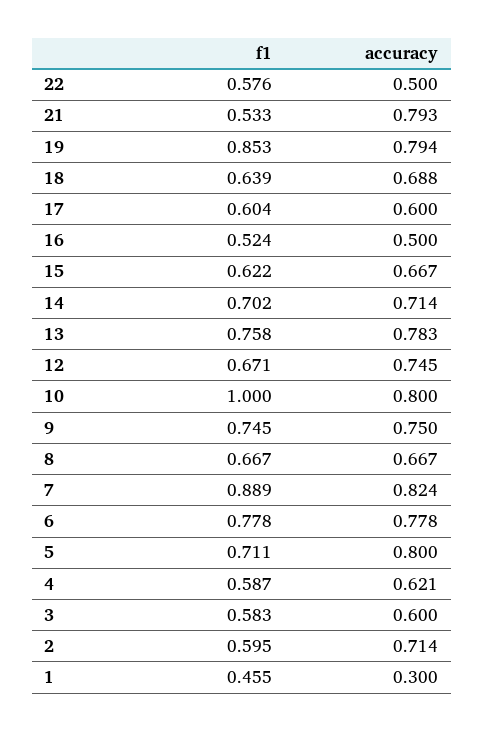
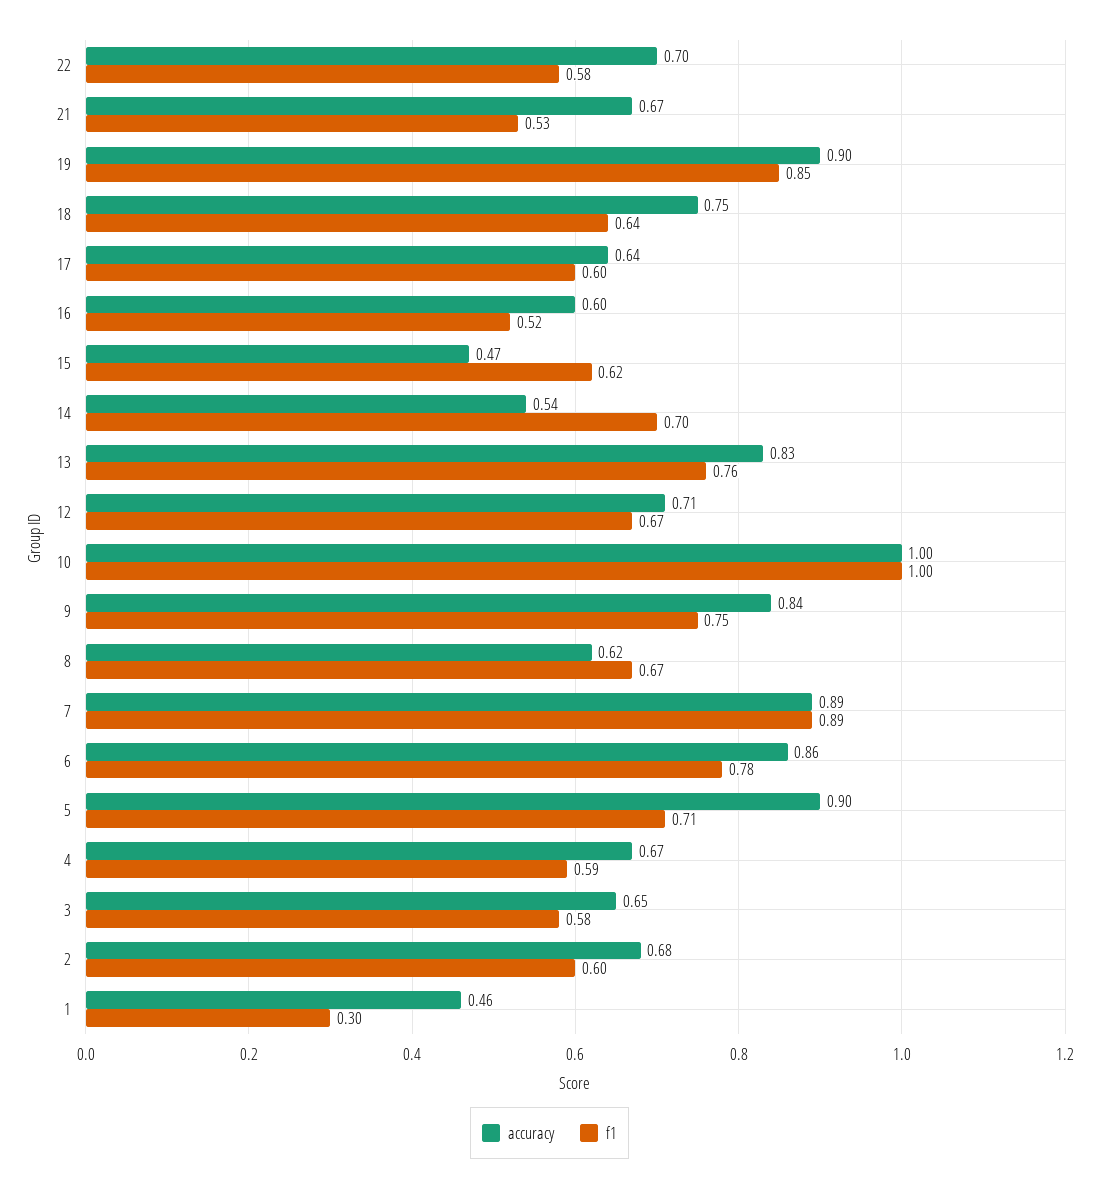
  {
    "f1": {
      "22": 0.576,
      "21": 0.533,
      "19": 0.853,
      "18": 0.639,
      "17": 0.604,
      "16": 0.524,
      "15": 0.622,
      "14": 0.702,
      "13": 0.758,
      "12": 0.671,
      "10": 1,
      "9": 0.745,
      "8": 0.667,
      "7": 0.889,
      "6": 0.778,
      "5": 0.711,
      "4": 0.587,
      "3": 0.583,
      "2": 0.595,
-     "1": 0.455
+     "1": 0.3
    },
    "accuracy": {
-     "22": 0.5,
+     "22": 0.7,
-     "21": 0.793,
+     "21": 0.67,
-     "19": 0.794,
+     "19": 0.9,
-     "18": 0.688,
+     "18": 0.75,
-     "17": 0.6,
+     "17": 0.64,
-     "16": 0.5,
+     "16": 0.6,
-     "15": 0.667,
+     "15": 0.47,
-     "14": 0.714,
+     "14": 0.54,
-     "13": 0.783,
+     "13": 0.83,
-     "12": 0.745,
+     "12": 0.71,
-     "10": 0.8,
+     "10": 1,
-     "9": 0.75,
+     "9": 0.84,
-     "8": 0.667,
+     "8": 0.62,
-     "7": 0.824,
+     "7": 0.89,
-     "6": 0.778,
+     "6": 0.86,
-     "5": 0.8,
+     "5": 0.9,
-     "4": 0.621,
+     "4": 0.67,
-     "3": 0.6,
+     "3": 0.65,
-     "2": 0.714,
+     "2": 0.68,
-     "1": 0.3
+     "1": 0.46
    }
  }

